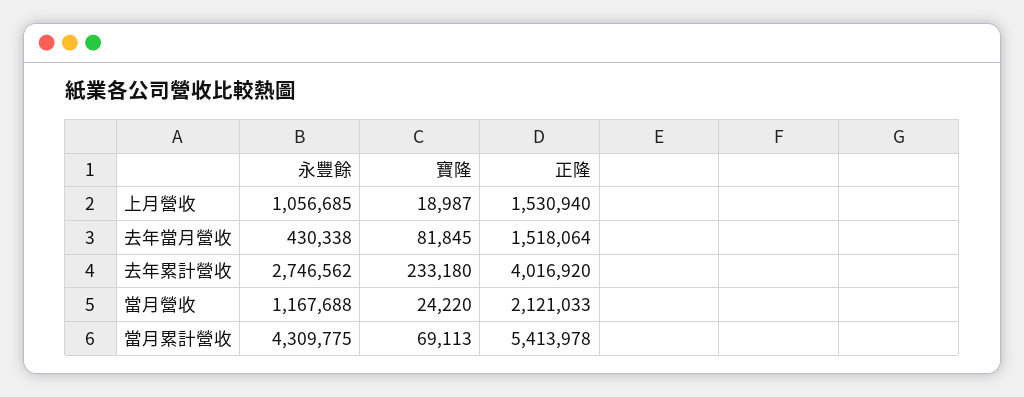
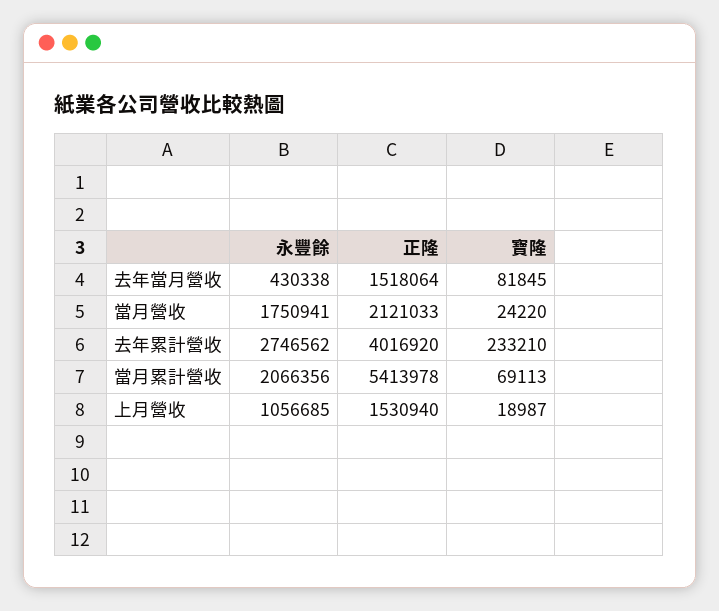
  {
    "永豐餘": {
      "上月營收": 1056685,
      "去年當月營收": 430338,
      "去年累計營收": 2746562,
-     "當月營收": 1167688,
+     "當月營收": 1750941,
-     "當月累計營收": 4309775
+     "當月累計營收": 2066356
    },
    "寶隆": {
      "上月營收": 18987,
      "去年當月營收": 81845,
-     "去年累計營收": 233180,
+     "去年累計營收": 233210,
      "當月營收": 24220,
      "當月累計營收": 69113
    },
    "正隆": {
      "上月營收": 1530940,
      "去年當月營收": 1518064,
      "去年累計營收": 4016920,
      "當月營收": 2121033,
      "當月累計營收": 5413978
    }
  }

